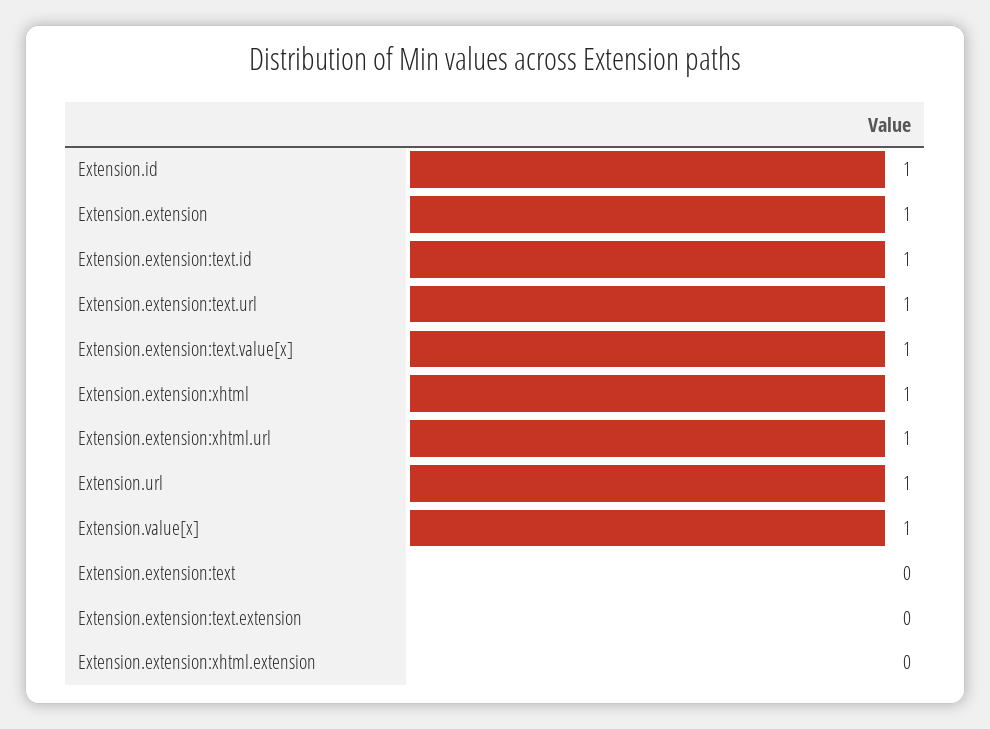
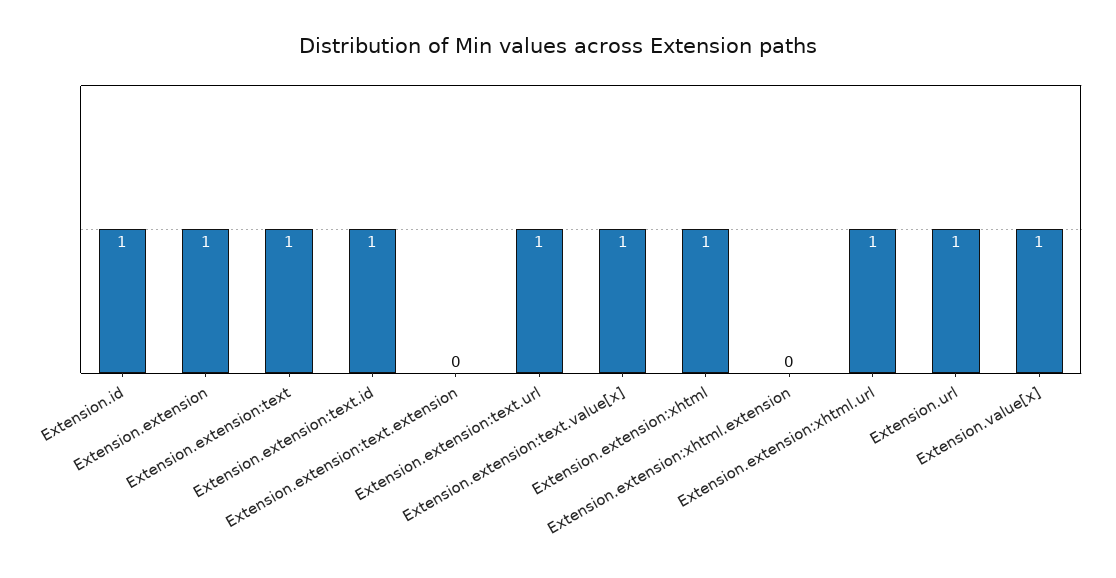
  {
    "Extension.id": 1,
    "Extension.extension": 1,
    "Extension.extension:text.id": 1,
    "Extension.extension:text.url": 1,
    "Extension.extension:text.value[x]": 1,
    "Extension.extension:xhtml": 1,
    "Extension.extension:xhtml.url": 1,
    "Extension.url": 1,
    "Extension.value[x]": 1,
-   "Extension.extension:text": 0,
+   "Extension.extension:text": 1,
    "Extension.extension:text.extension": 0,
    "Extension.extension:xhtml.extension": 0
  }

